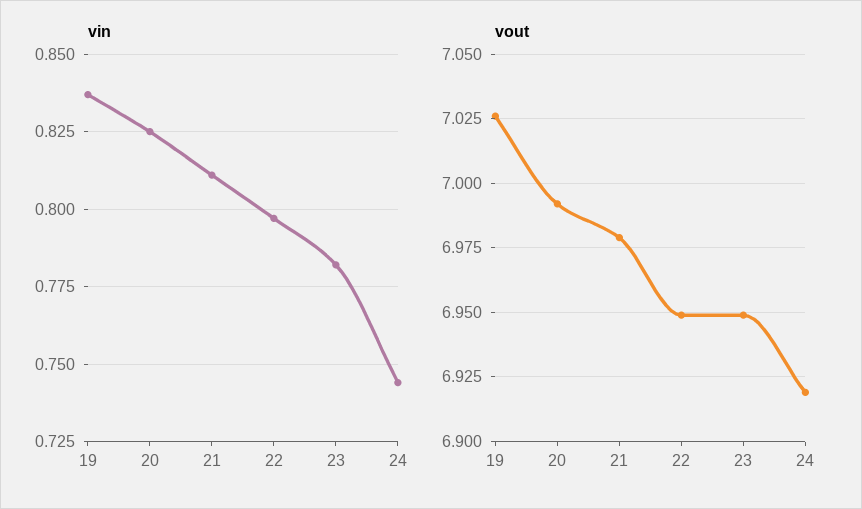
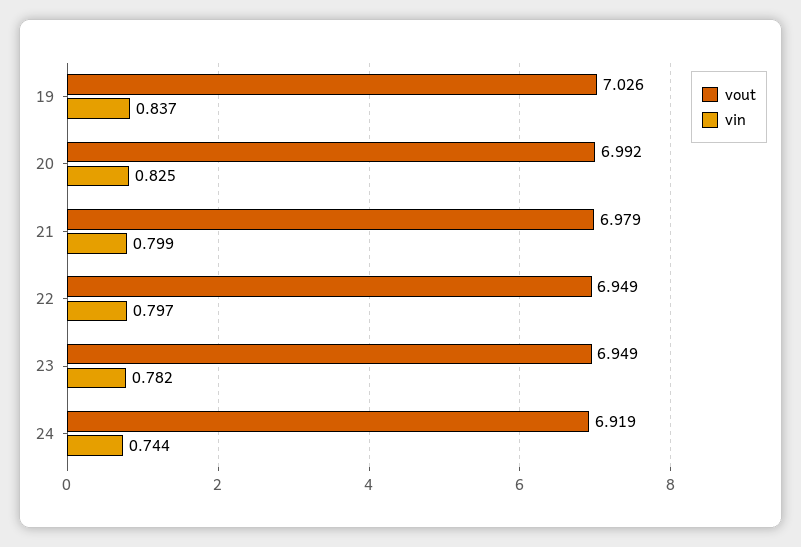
  {
    "vin": {
      "19": 0.837,
      "20": 0.825,
-     "21": 0.81,
+     "21": 0.799,
      "22": 0.797,
      "23": 0.782,
      "24": 0.744
    },
    "vout": {
      "19": 7.026,
      "20": 6.992,
      "21": 6.979,
      "22": 6.949,
      "23": 6.949,
      "24": 6.919
    }
  }

